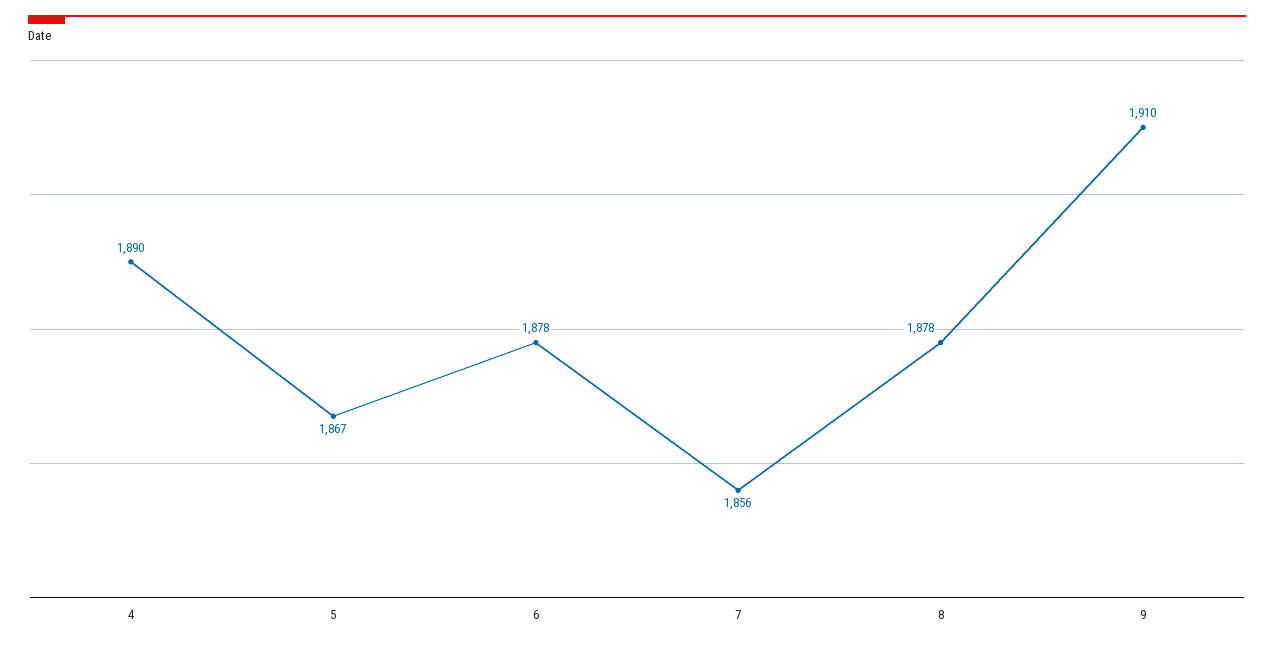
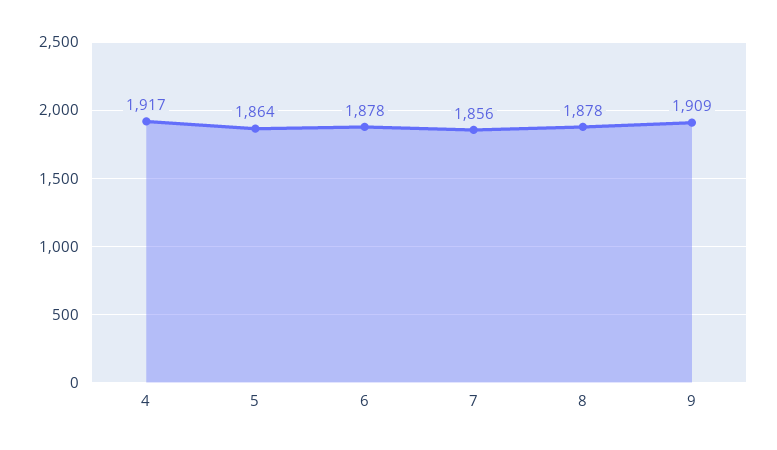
  {
-   "4": 1890,
+   "4": 1917,
-   "5": 1867,
+   "5": 1864,
    "6": 1878,
    "7": 1856,
    "8": 1878,
-   "9": 1910
+   "9": 1909
  }

